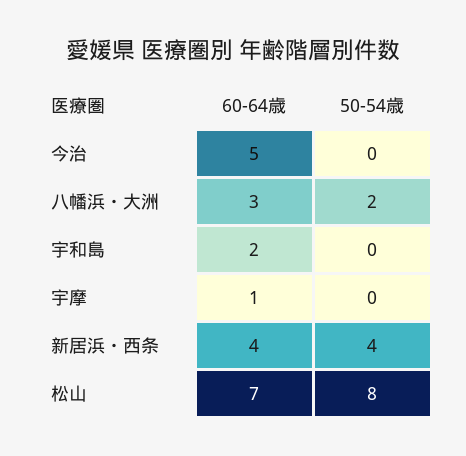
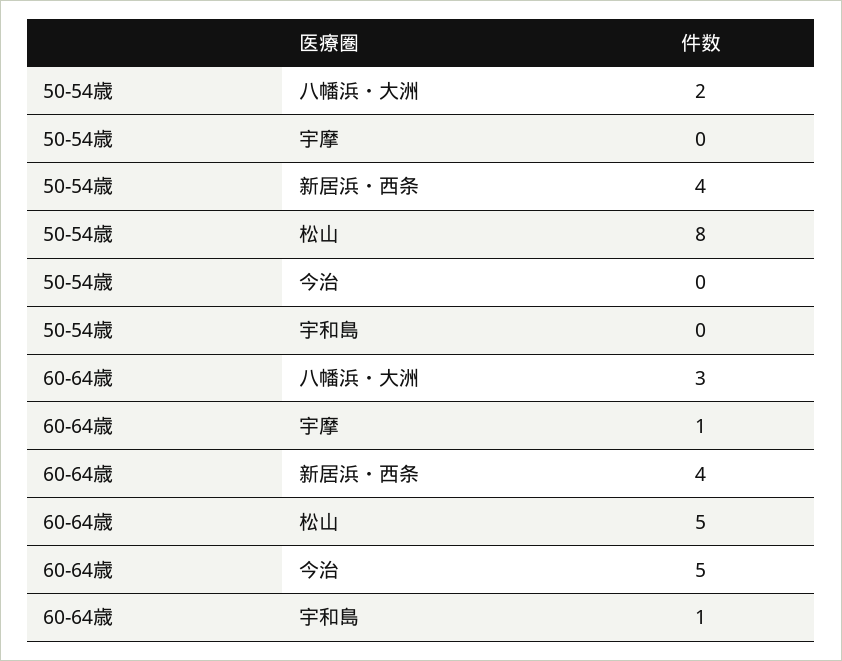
  {
    "60-64歳": {
      "今治": 5,
      "八幡浜・大洲": 3,
-     "宇和島": 2,
+     "宇和島": 1,
      "宇摩": 1,
      "新居浜・西条": 4,
-     "松山": 7
+     "松山": 5
    },
    "50-54歳": {
      "今治": 0,
      "八幡浜・大洲": 2,
      "宇和島": 0,
      "宇摩": 0,
      "新居浜・西条": 4,
      "松山": 8
    }
  }

